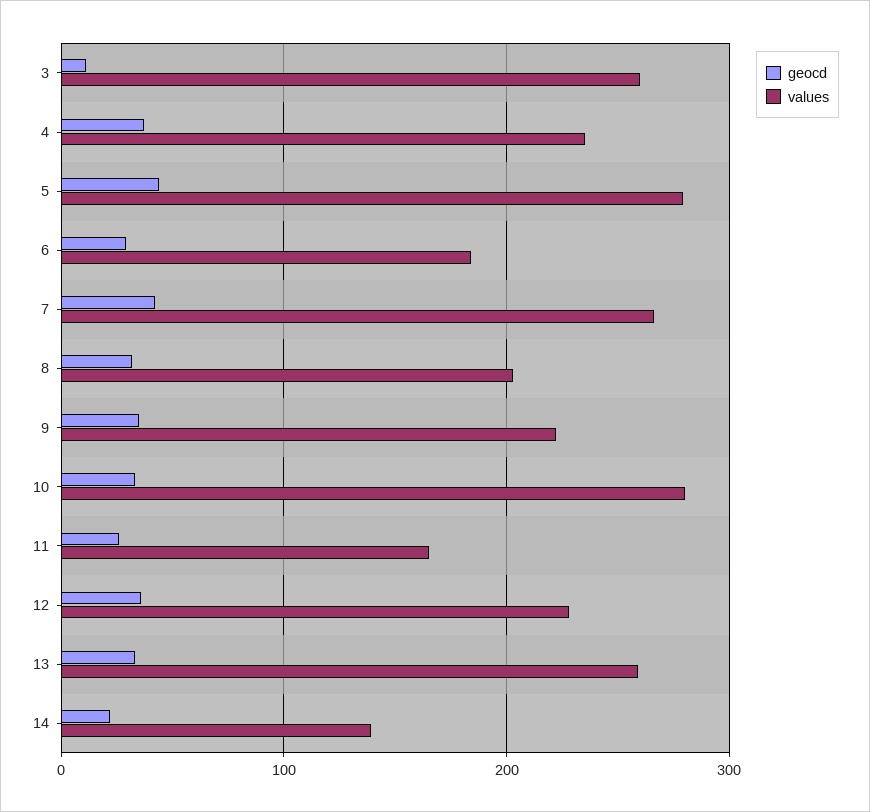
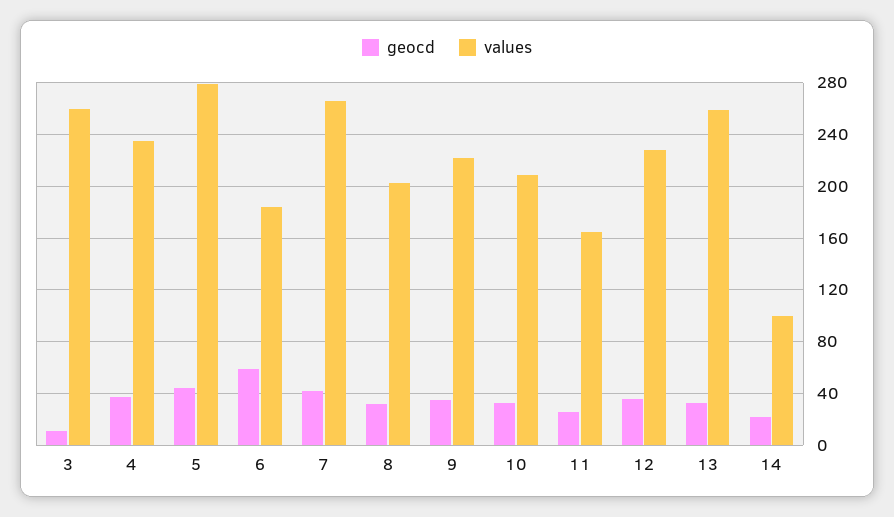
  {
    "geocd": {
      "3": 10,
      "4": 35,
      "5": 45,
-     "6": 30,
+     "6": 60,
      "7": 40,
      "8": 30,
      "9": 35,
      "10": 35,
      "11": 25,
      "12": 35,
      "13": 35,
      "14": 20
    },
    "values": {
      "3": 260,
      "4": 235,
      "5": 280,
      "6": 185,
      "7": 265,
      "8": 205,
      "9": 220,
-     "10": 280,
+     "10": 210,
      "11": 165,
      "12": 230,
      "13": 260,
-     "14": 140
+     "14": 100
    }
  }

